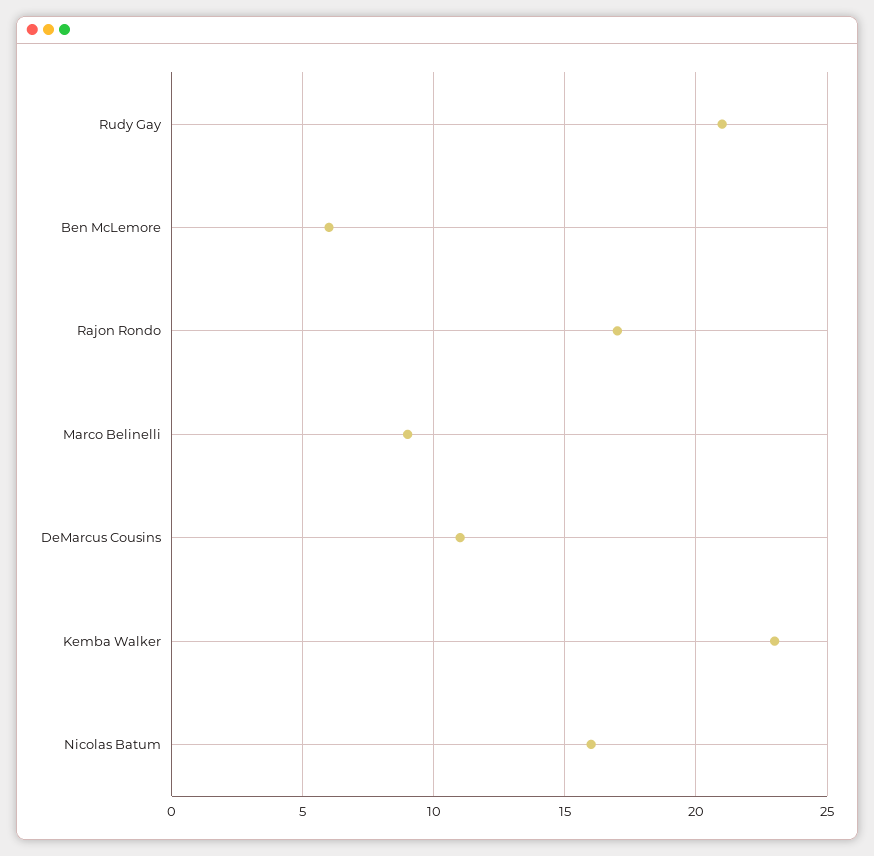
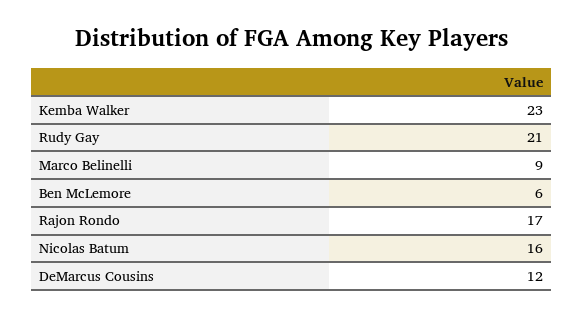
  {
    "Rudy Gay": 21,
    "Ben McLemore": 6,
    "Rajon Rondo": 17,
    "Marco Belinelli": 9,
-   "DeMarcus Cousins": 11,
+   "DeMarcus Cousins": 12,
    "Kemba Walker": 23,
    "Nicolas Batum": 16
  }

